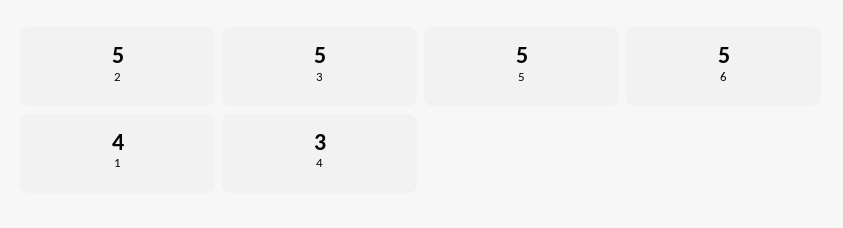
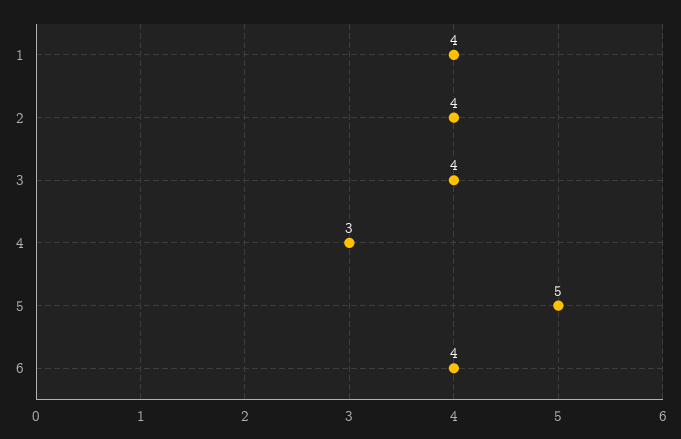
  {
-   "2": 5,
+   "2": 4,
-   "3": 5,
+   "3": 4,
    "5": 5,
-   "6": 5,
+   "6": 4,
    "1": 4,
    "4": 3
  }

